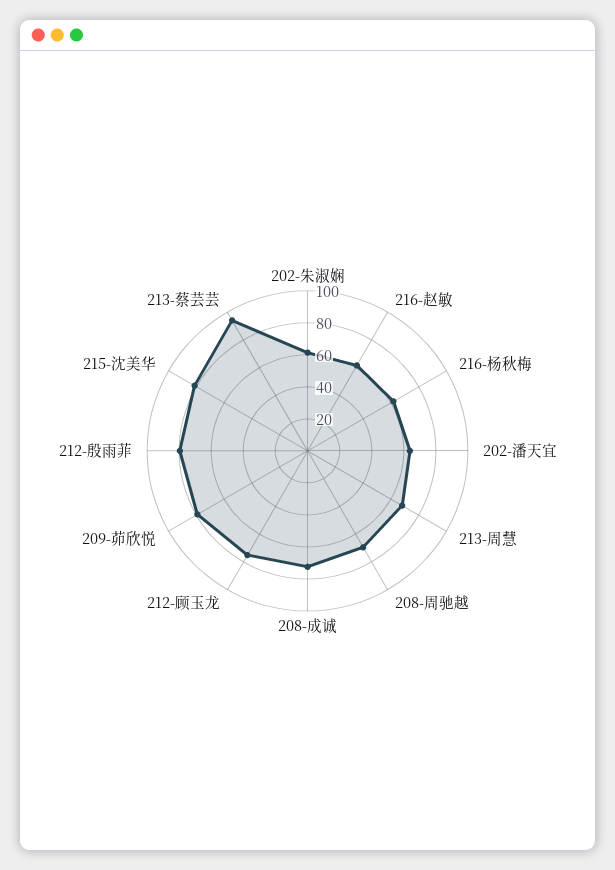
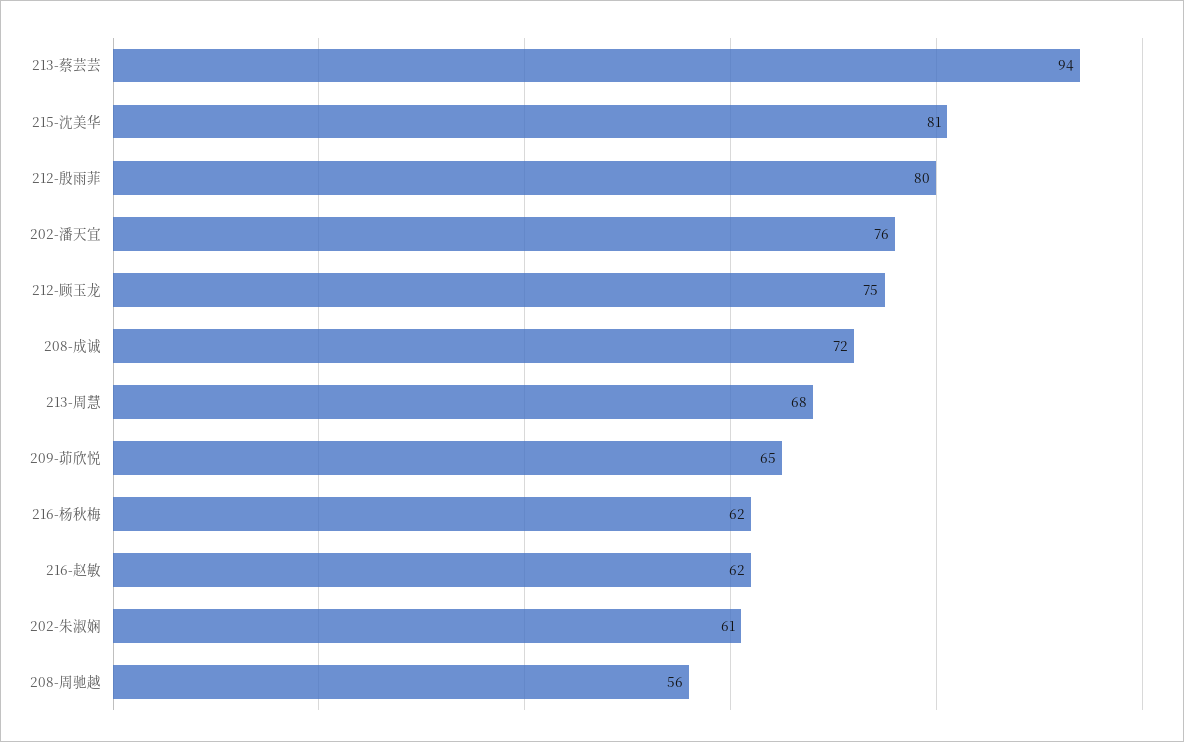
  {
    "202-朱淑娴": 61,
    "216-赵敏": 62,
    "216-杨秋梅": 62,
-   "202-潘天宜": 65,
+   "202-潘天宜": 76,
    "213-周慧": 68,
-   "208-周驰越": 70,
+   "208-周驰越": 56,
    "208-成诚": 72,
    "212-顾玉龙": 75,
-   "209-茆欣悦": 80,
+   "209-茆欣悦": 65,
    "212-殷雨菲": 80,
    "215-沈美华": 81,
    "213-蔡芸芸": 94
  }

